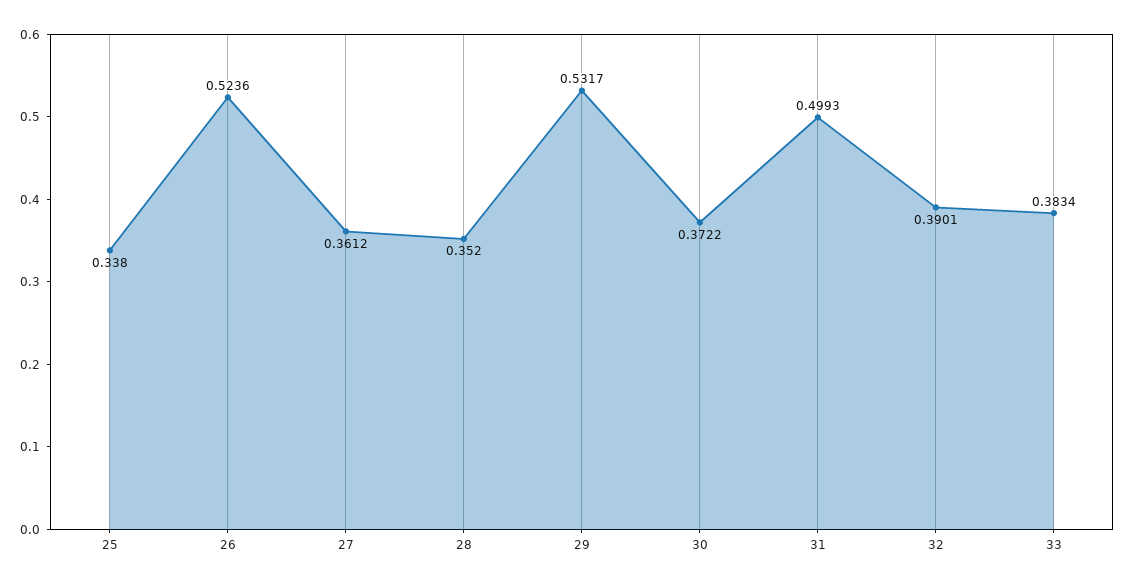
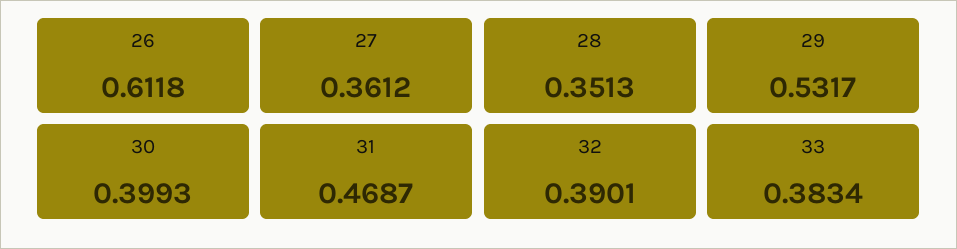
  {
-   "25": 0.338,
-   "26": 0.5236,
+   "26": 0.6118,
    "27": 0.3612,
-   "28": 0.352,
+   "28": 0.3513,
    "29": 0.5317,
-   "30": 0.3722,
+   "30": 0.3993,
-   "31": 0.4993,
+   "31": 0.4687,
    "32": 0.3901,
    "33": 0.3834
  }

